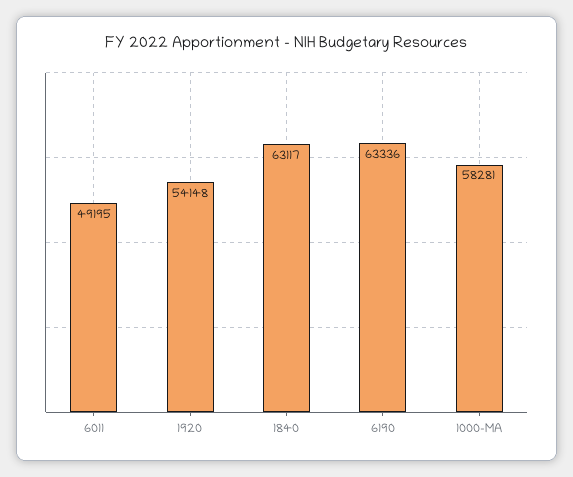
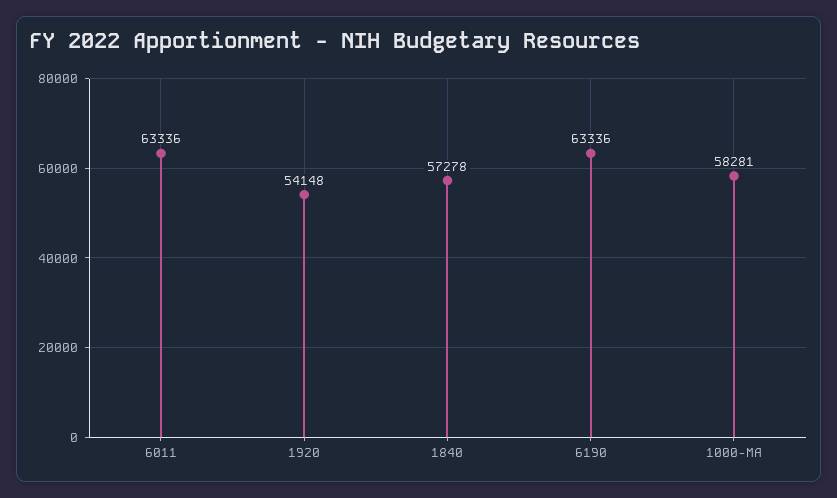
  {
-   "6011": 49195,
+   "6011": 63336,
    "1920": 54148,
-   "1840": 63117,
+   "1840": 57278,
    "6190": 63336,
    "1000-MA": 58281
  }

